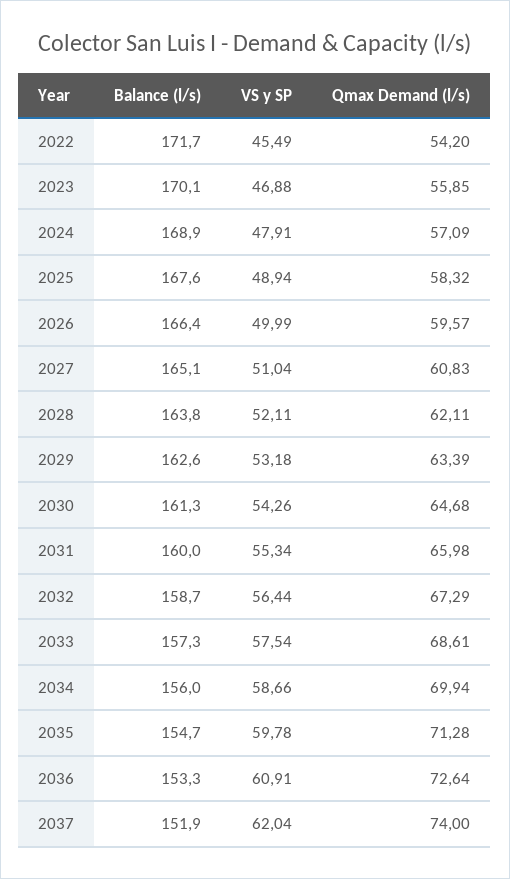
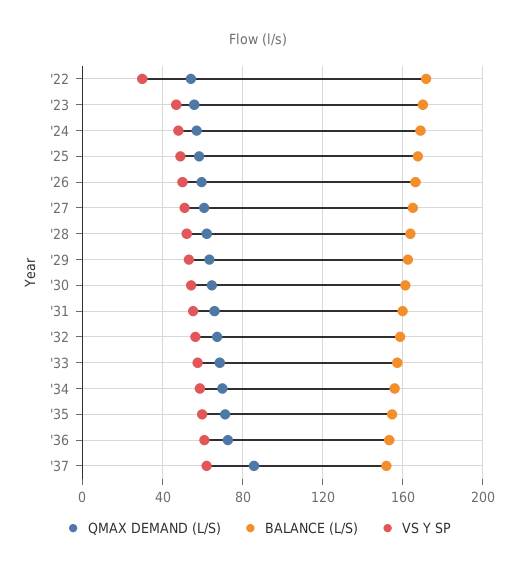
  {
    "Balance (l/s)": {
      "2022": 171.7,
      "2023": 170.1,
      "2024": 168.9,
      "2025": 167.6,
      "2026": 166.4,
      "2027": 165.1,
      "2028": 163.8,
      "2029": 162.6,
      "2030": 161.3,
      "2031": 160,
      "2032": 158.7,
      "2033": 157.3,
      "2034": 156,
      "2035": 154.7,
      "2036": 153.3,
      "2037": 151.9
    },
    "VS y SP": {
-     "2022": 45.49,
+     "2022": 30,
      "2023": 46.88,
      "2024": 47.91,
      "2025": 48.94,
      "2026": 49.99,
      "2027": 51.04,
      "2028": 52.11,
      "2029": 53.18,
      "2030": 54.26,
      "2031": 55.34,
      "2032": 56.44,
      "2033": 57.54,
      "2034": 58.66,
      "2035": 59.78,
      "2036": 60.91,
      "2037": 62.04
    },
    "Qmax Demand (l/s)": {
      "2022": 54.2,
      "2023": 55.85,
      "2024": 57.09,
      "2025": 58.32,
      "2026": 59.57,
      "2027": 60.83,
      "2028": 62.11,
      "2029": 63.39,
      "2030": 64.68,
      "2031": 65.98,
      "2032": 67.29,
      "2033": 68.61,
      "2034": 69.94,
      "2035": 71.28,
      "2036": 72.64,
-     "2037": 74
+     "2037": 85
    }
  }

